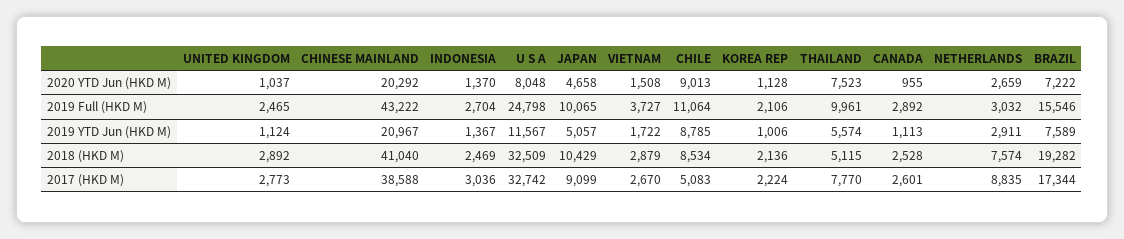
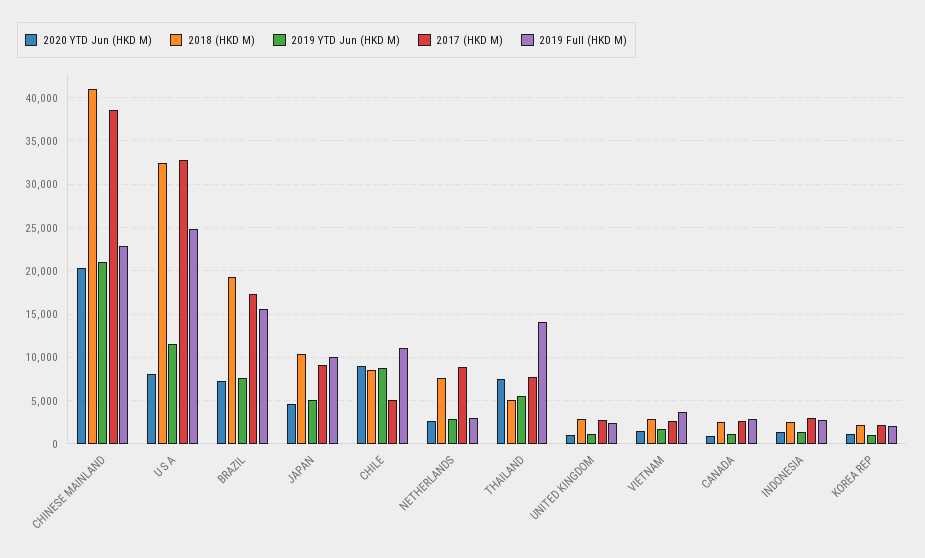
  {
    "2020 YTD Jun (HKD M)": {
      "UNITED KINGDOM": 1037,
      "CHINESE MAINLAND": 20292,
      "INDONESIA": 1370,
      "U S A": 8048,
      "JAPAN": 4658,
      "VIETNAM": 1508,
      "CHILE": 9013,
      "KOREA REP": 1128,
      "THAILAND": 7523,
      "CANADA": 955,
      "NETHERLANDS": 2659,
      "BRAZIL": 7222
    },
    "2019 Full (HKD M)": {
      "UNITED KINGDOM": 2465,
-     "CHINESE MAINLAND": 43222,
+     "CHINESE MAINLAND": 23000,
      "INDONESIA": 2704,
      "U S A": 24798,
      "JAPAN": 10065,
      "VIETNAM": 3727,
      "CHILE": 11064,
      "KOREA REP": 2106,
-     "THAILAND": 9961,
+     "THAILAND": 14000,
      "CANADA": 2892,
      "NETHERLANDS": 3032,
      "BRAZIL": 15546
    },
    "2019 YTD Jun (HKD M)": {
      "UNITED KINGDOM": 1124,
      "CHINESE MAINLAND": 20967,
      "INDONESIA": 1367,
      "U S A": 11567,
      "JAPAN": 5057,
      "VIETNAM": 1722,
      "CHILE": 8785,
      "KOREA REP": 1006,
      "THAILAND": 5574,
      "CANADA": 1113,
      "NETHERLANDS": 2911,
      "BRAZIL": 7589
    },
    "2018 (HKD M)": {
      "UNITED KINGDOM": 2892,
      "CHINESE MAINLAND": 41040,
      "INDONESIA": 2469,
      "U S A": 32509,
      "JAPAN": 10429,
      "VIETNAM": 2879,
      "CHILE": 8534,
      "KOREA REP": 2136,
      "THAILAND": 5115,
      "CANADA": 2528,
      "NETHERLANDS": 7574,
      "BRAZIL": 19282
    },
    "2017 (HKD M)": {
      "UNITED KINGDOM": 2773,
      "CHINESE MAINLAND": 38588,
      "INDONESIA": 3036,
      "U S A": 32742,
      "JAPAN": 9099,
      "VIETNAM": 2670,
      "CHILE": 5083,
      "KOREA REP": 2224,
      "THAILAND": 7770,
      "CANADA": 2601,
      "NETHERLANDS": 8835,
      "BRAZIL": 17344
    }
  }

